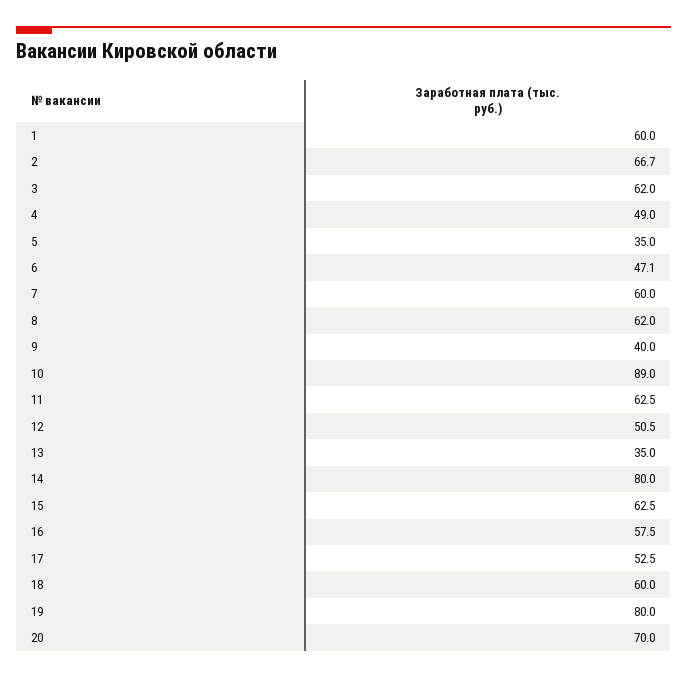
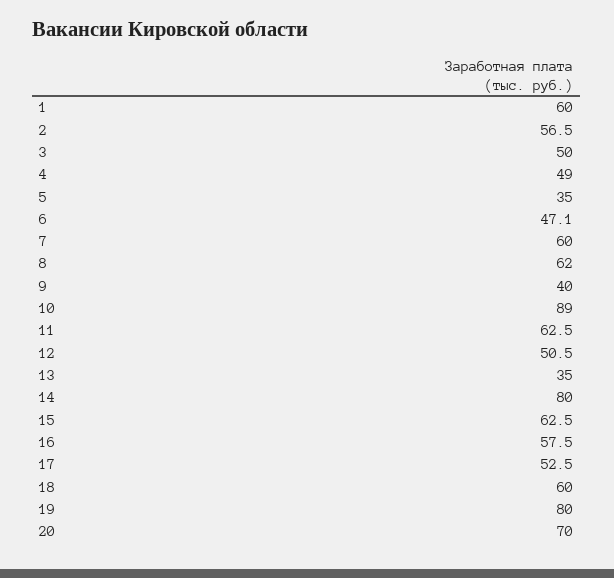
  {
    "1": 60,
-   "2": 66.7,
+   "2": 56.5,
-   "3": 62,
+   "3": 50,
    "4": 49,
    "5": 35,
    "6": 47.1,
    "7": 60,
    "8": 62,
    "9": 40,
    "10": 89,
    "11": 62.5,
    "12": 50.5,
    "13": 35,
    "14": 80,
    "15": 62.5,
    "16": 57.5,
    "17": 52.5,
    "18": 60,
    "19": 80,
    "20": 70
  }

